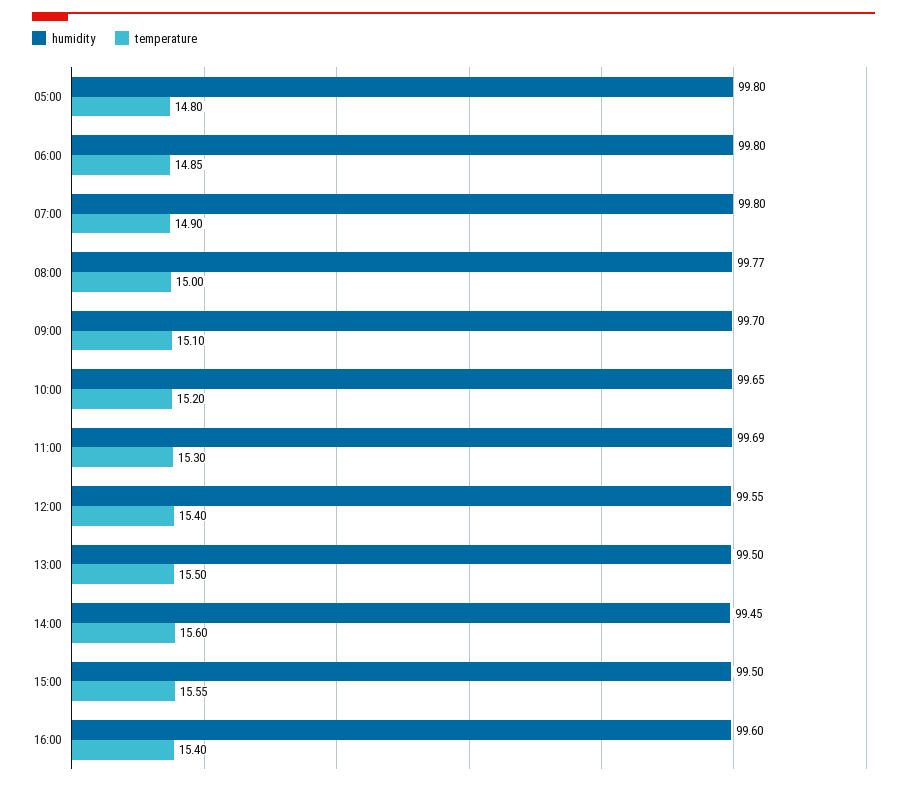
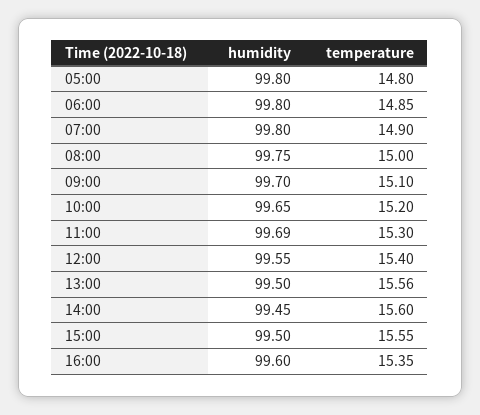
  {
    "humidity": {
      "05:00": 99.8,
      "06:00": 99.8,
      "07:00": 99.8,
-     "08:00": 99.77,
+     "08:00": 99.75,
      "09:00": 99.7,
      "10:00": 99.65,
      "11:00": 99.69,
      "12:00": 99.55,
      "13:00": 99.5,
      "14:00": 99.45,
      "15:00": 99.5,
      "16:00": 99.6
    },
    "temperature": {
      "05:00": 14.8,
      "06:00": 14.85,
      "07:00": 14.9,
      "08:00": 15,
      "09:00": 15.1,
      "10:00": 15.2,
      "11:00": 15.3,
      "12:00": 15.4,
-     "13:00": 15.5,
+     "13:00": 15.56,
      "14:00": 15.6,
      "15:00": 15.55,
-     "16:00": 15.4
+     "16:00": 15.35
    }
  }

